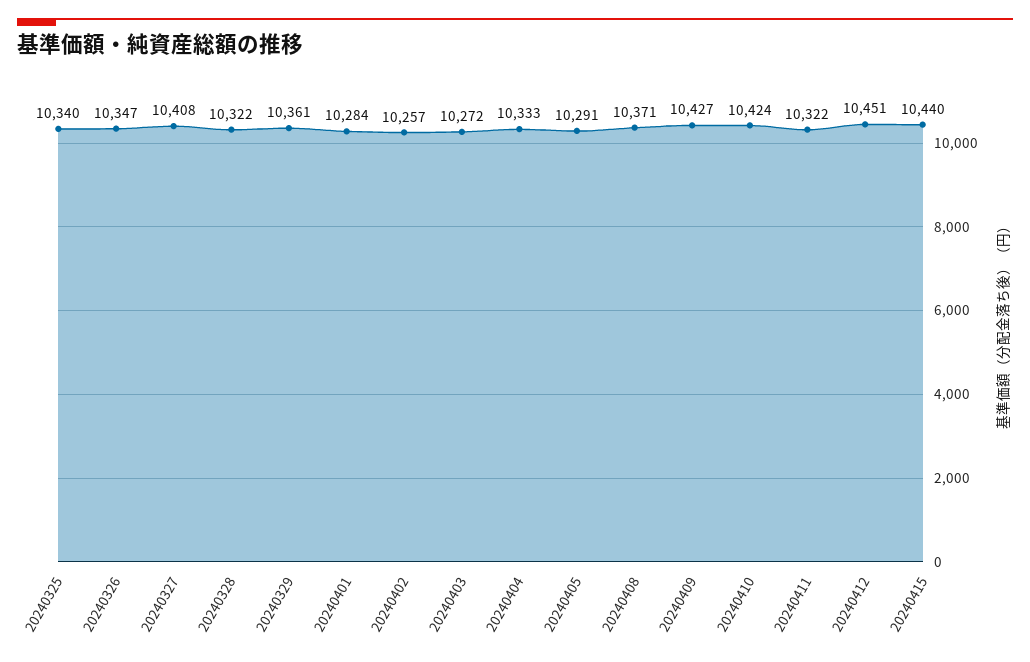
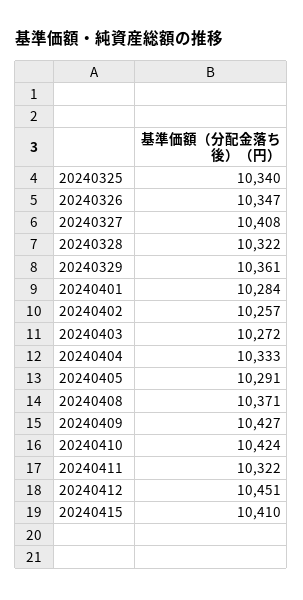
  {
    "20240325": 10340,
    "20240326": 10347,
    "20240327": 10408,
    "20240328": 10322,
    "20240329": 10361,
    "20240401": 10284,
    "20240402": 10257,
    "20240403": 10272,
    "20240404": 10333,
    "20240405": 10291,
    "20240408": 10371,
    "20240409": 10427,
    "20240410": 10424,
    "20240411": 10322,
    "20240412": 10451,
-   "20240415": 10440
+   "20240415": 10410
  }

